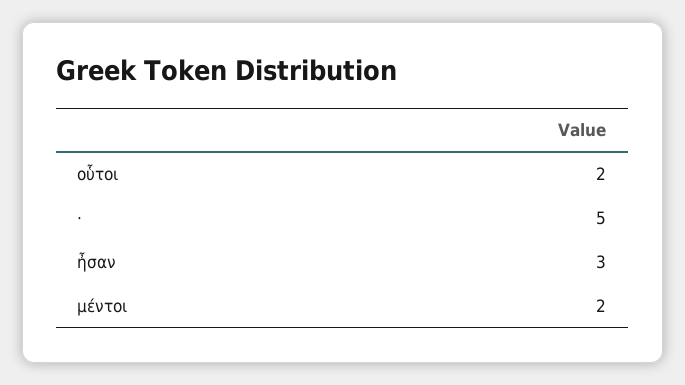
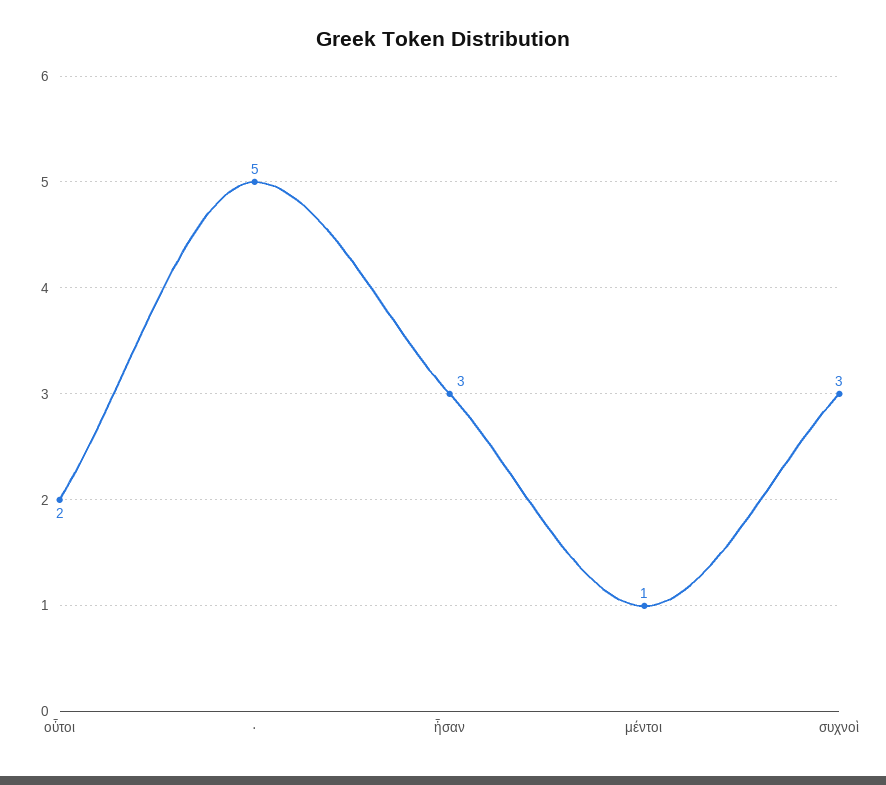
  {
    "οὗτοι": 2,
    "·": 5,
    "ἦσαν": 3,
-   "μέντοι": 2
+   "μέντοι": 1,
+   "συχνοὶ": 3
  }

